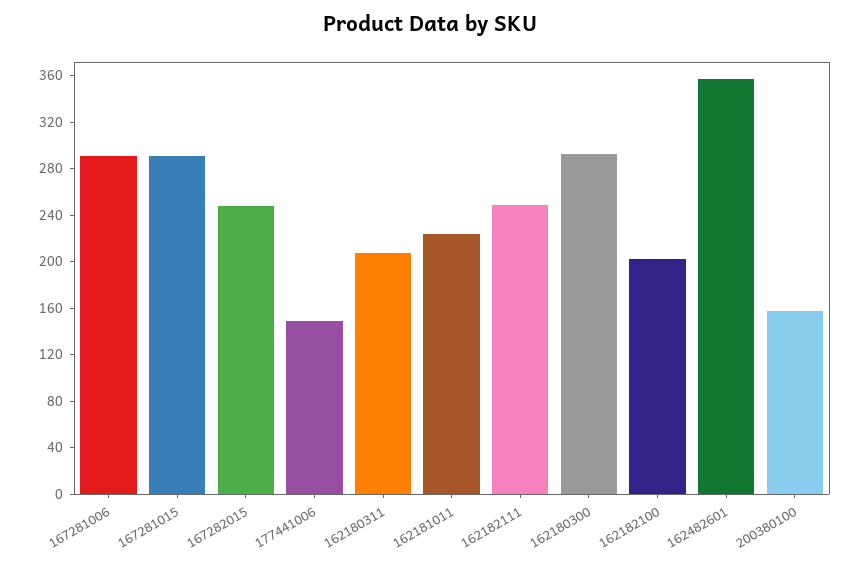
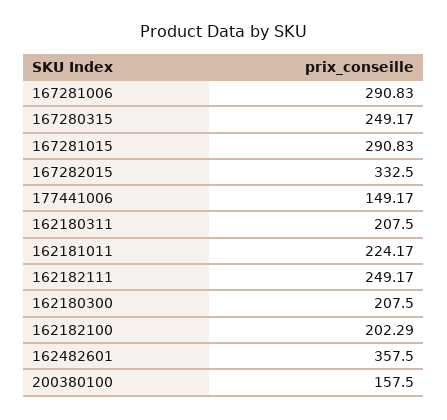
  {
    "167281006": 290.83,
    "167281015": 290.83,
-   "167282015": 250,
+   "167282015": 332.5,
    "177441006": 149.17,
    "162180311": 207.5,
    "162181011": 224.17,
    "162182111": 249.17,
-   "162180300": 290,
+   "162180300": 207.5,
    "162182100": 202.29,
    "162482601": 357.5,
-   "200380100": 157.5
+   "200380100": 157.5,
+   "167280315": 249.17
  }

